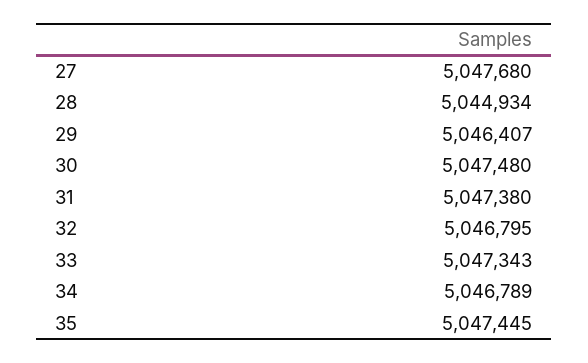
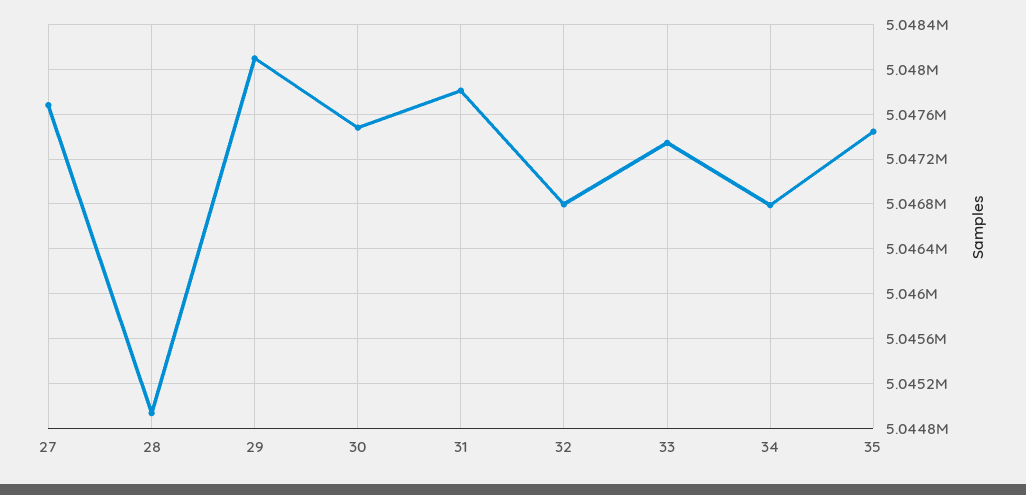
  {
    "27": 5047680,
    "28": 5044934,
-   "29": 5046407,
+   "29": 5048100,
    "30": 5047480,
-   "31": 5047380,
+   "31": 5047800,
    "32": 5046795,
    "33": 5047343,
    "34": 5046789,
    "35": 5047445
  }

